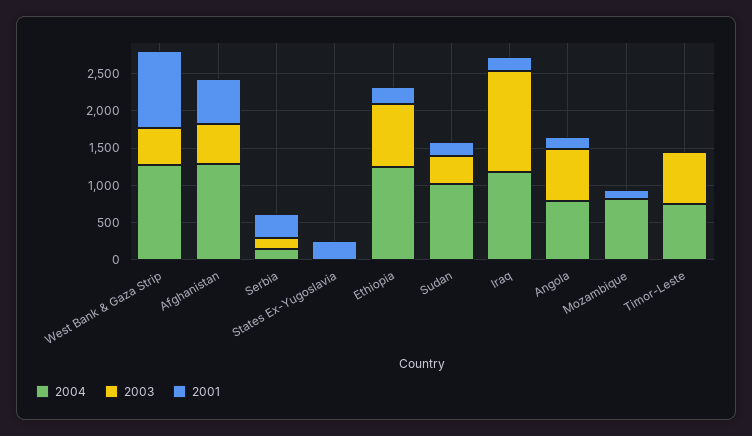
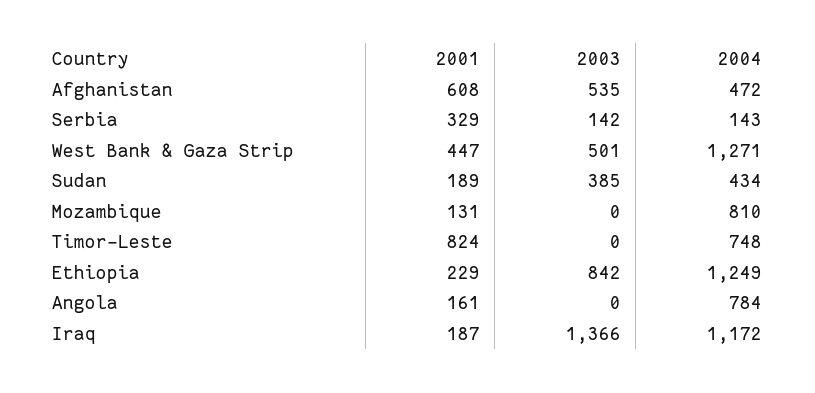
  {
    "2004": {
      "West Bank & Gaza Strip": 1271,
-     "Afghanistan": 1250,
+     "Afghanistan": 472,
      "Serbia": 143,
-     "States Ex-Yugoslavia": 0,
      "Ethiopia": 1249,
-     "Sudan": 1000,
+     "Sudan": 434,
      "Iraq": 1172,
      "Angola": 784,
      "Mozambique": 810,
      "Timor-Leste": 748
    },
    "2003": {
      "West Bank & Gaza Strip": 501,
      "Afghanistan": 535,
      "Serbia": 142,
-     "States Ex-Yugoslavia": 0,
      "Ethiopia": 842,
      "Sudan": 385,
      "Iraq": 1366,
-     "Angola": 750,
+     "Angola": 0,
      "Mozambique": 0,
-     "Timor-Leste": 750
+     "Timor-Leste": 0
    },
    "2001": {
-     "West Bank & Gaza Strip": 1000,
+     "West Bank & Gaza Strip": 447,
      "Afghanistan": 608,
      "Serbia": 329,
-     "States Ex-Yugoslavia": 250,
      "Ethiopia": 229,
      "Sudan": 189,
      "Iraq": 187,
      "Angola": 161,
      "Mozambique": 131,
-     "Timor-Leste": 0
+     "Timor-Leste": 824
    }
  }

